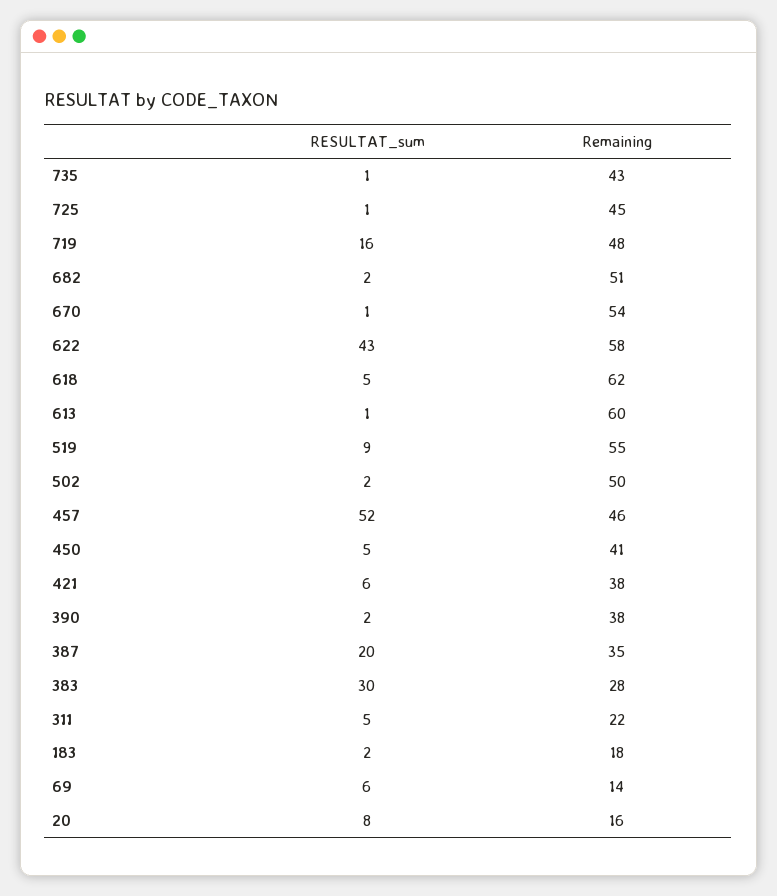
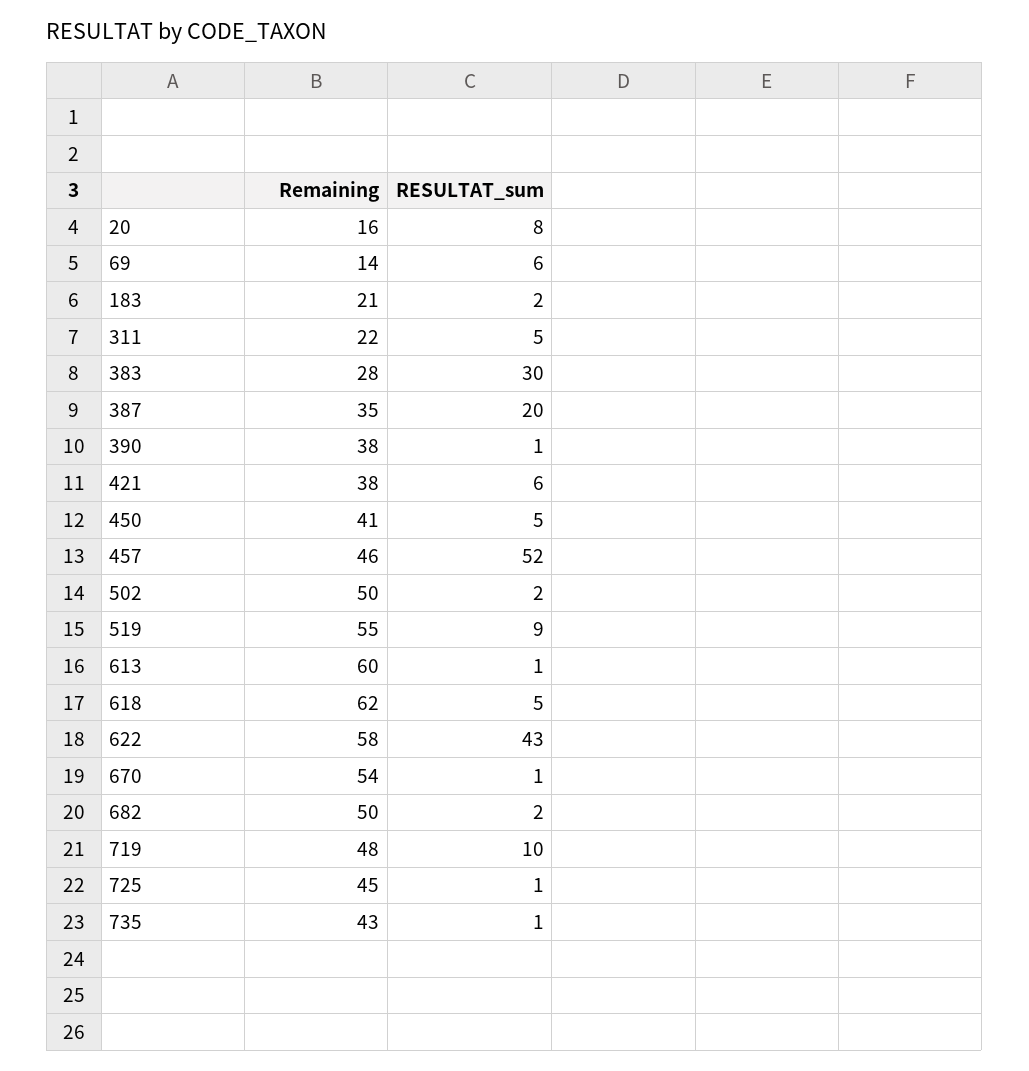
  {
    "RESULTAT_sum": {
      "735": 1,
      "725": 1,
-     "719": 16,
+     "719": 10,
      "682": 2,
      "670": 1,
      "622": 43,
      "618": 5,
      "613": 1,
      "519": 9,
      "502": 2,
      "457": 52,
      "450": 5,
      "421": 6,
-     "390": 2,
+     "390": 1,
      "387": 20,
      "383": 30,
      "311": 5,
      "183": 2,
      "69": 6,
      "20": 8
    },
    "Remaining": {
      "735": 43,
      "725": 45,
      "719": 48,
-     "682": 51,
+     "682": 50,
      "670": 54,
      "622": 58,
      "618": 62,
      "613": 60,
      "519": 55,
      "502": 50,
      "457": 46,
      "450": 41,
      "421": 38,
      "390": 38,
      "387": 35,
      "383": 28,
      "311": 22,
-     "183": 18,
+     "183": 21,
      "69": 14,
      "20": 16
    }
  }

